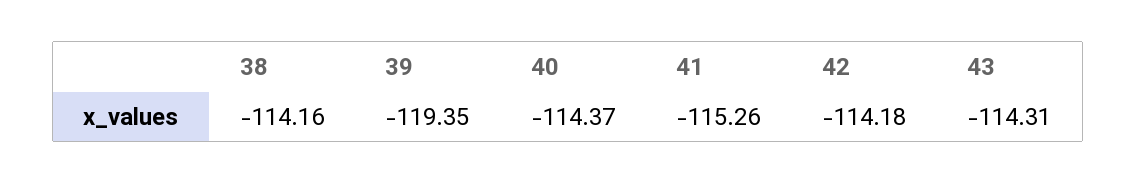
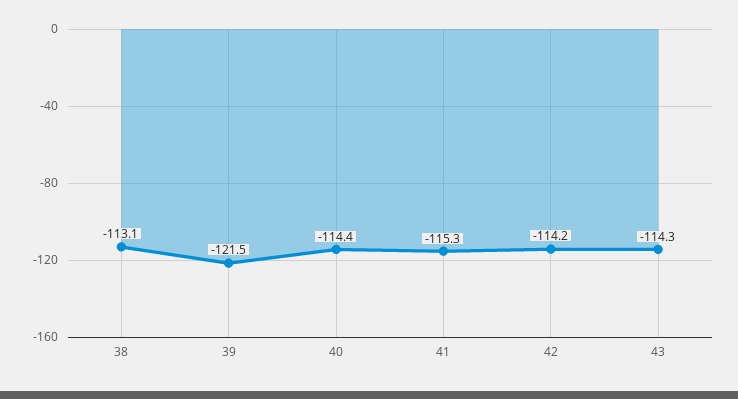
  {
-   "38": -114.16,
+   "38": -113.1,
-   "39": -119.35,
+   "39": -121.5,
    "40": -114.37,
    "41": -115.26,
    "42": -114.18,
    "43": -114.31
  }

